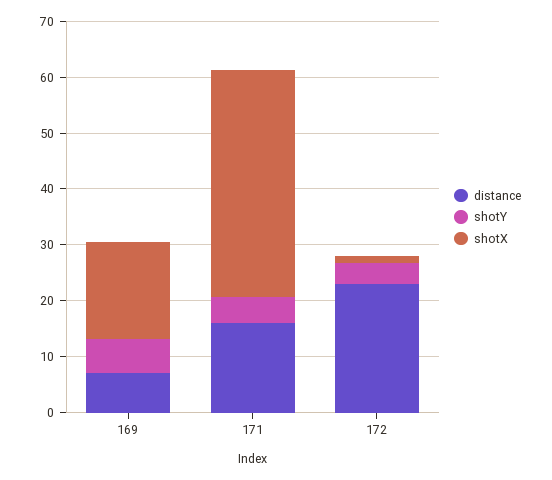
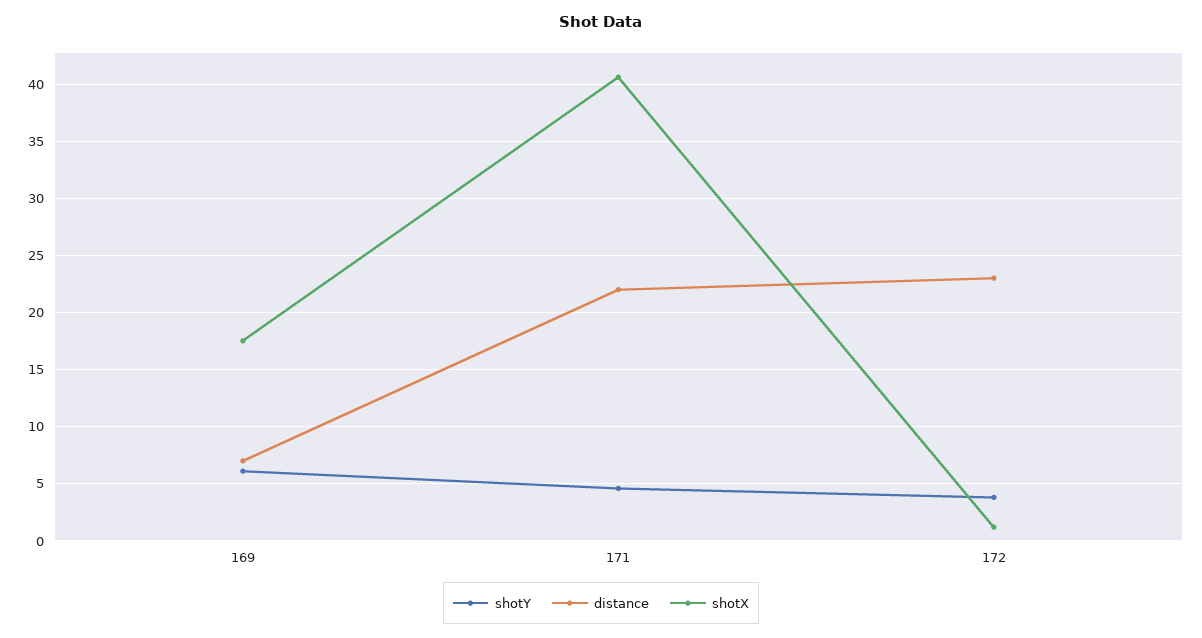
  {
    "distance": {
      "169": 7,
-     "171": 16,
+     "171": 22,
      "172": 23
    },
    "shotY": {
      "169": 6,
      "171": 5,
      "172": 4
    },
    "shotX": {
      "169": 18,
      "171": 41,
      "172": 1
    }
  }

